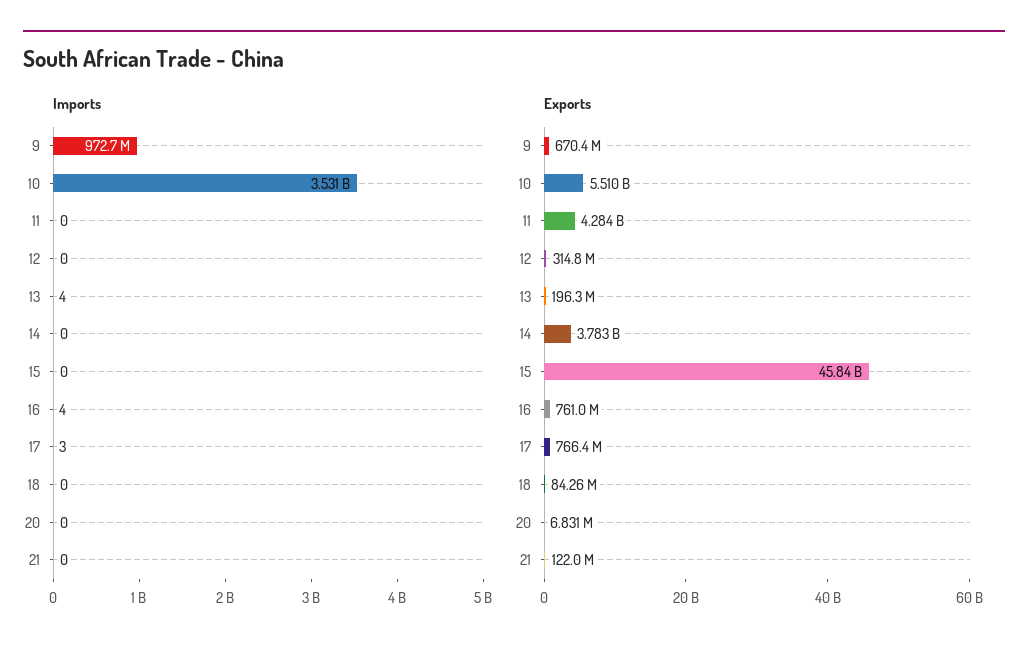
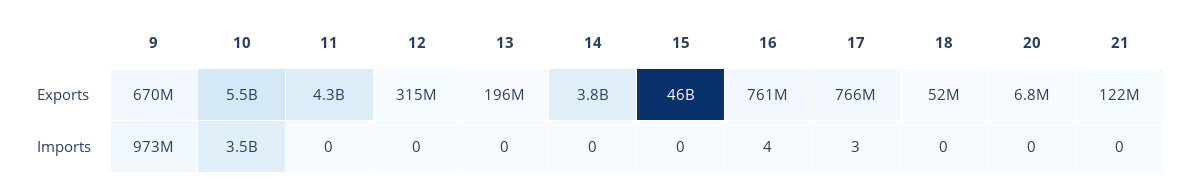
  {
    "Imports": {
      "9": 972700000,
      "10": 3531000000,
      "11": 0,
      "12": 0,
-     "13": 4,
+     "13": 0,
      "14": 0,
      "15": 0,
      "16": 4,
      "17": 3,
      "18": 0,
      "20": 0,
      "21": 0
    },
    "Exports": {
      "9": 670400000,
      "10": 5510000000,
      "11": 4284000000,
      "12": 314800000,
      "13": 196300000,
      "14": 3783000000,
      "15": 45840000000,
      "16": 761000000,
      "17": 766400000,
-     "18": 84260000,
+     "18": 52000000,
      "20": 6831000,
      "21": 122000000
    }
  }

